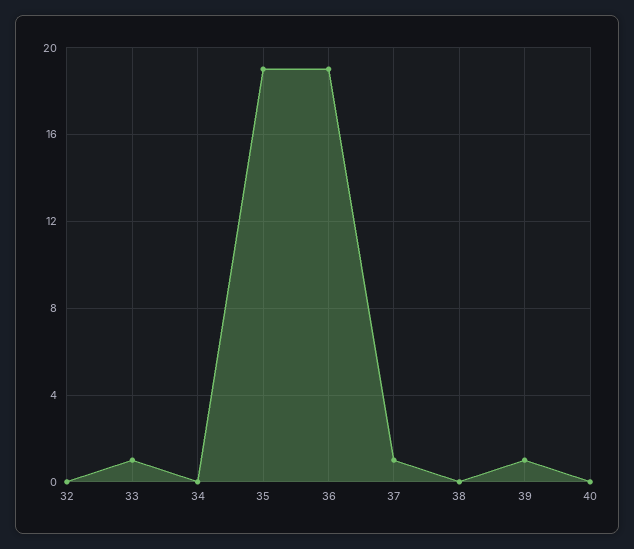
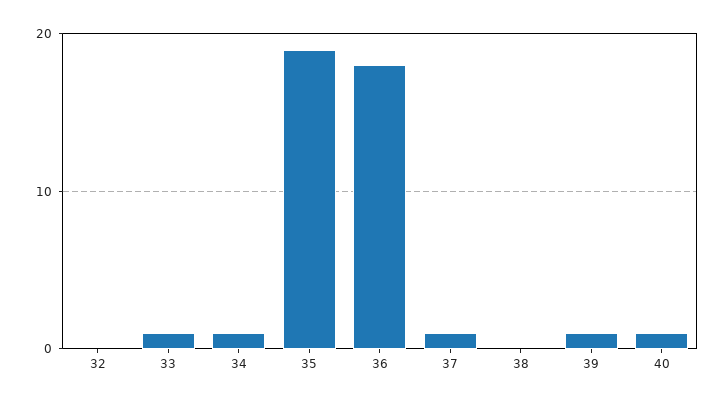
  {
    "32": 0,
    "33": 1,
-   "34": 0,
+   "34": 1,
    "35": 19,
-   "36": 19,
+   "36": 18,
    "37": 1,
    "38": 0,
    "39": 1,
-   "40": 0
+   "40": 1
  }

